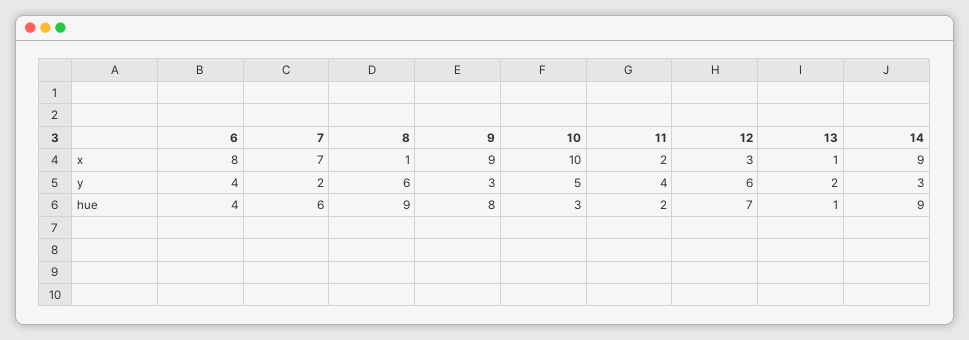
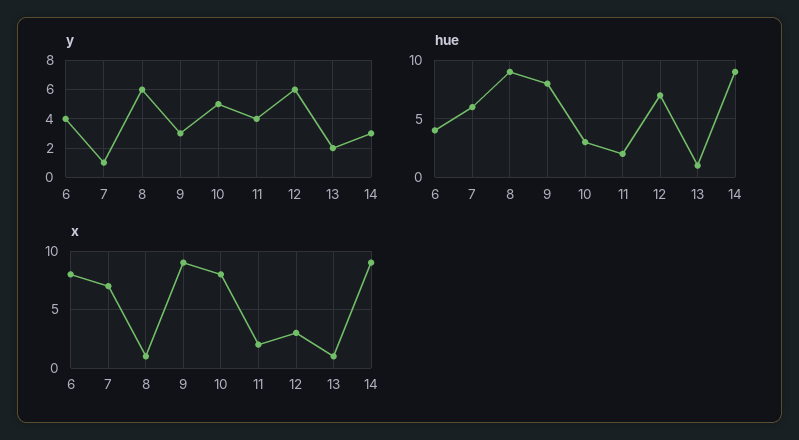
  {
    "x": {
      "6": 8,
      "7": 7,
      "8": 1,
      "9": 9,
-     "10": 10,
+     "10": 8,
      "11": 2,
      "12": 3,
      "13": 1,
      "14": 9
    },
    "y": {
      "6": 4,
-     "7": 2,
+     "7": 1,
      "8": 6,
      "9": 3,
      "10": 5,
      "11": 4,
      "12": 6,
      "13": 2,
      "14": 3
    },
    "hue": {
      "6": 4,
      "7": 6,
      "8": 9,
      "9": 8,
      "10": 3,
      "11": 2,
      "12": 7,
      "13": 1,
      "14": 9
    }
  }

